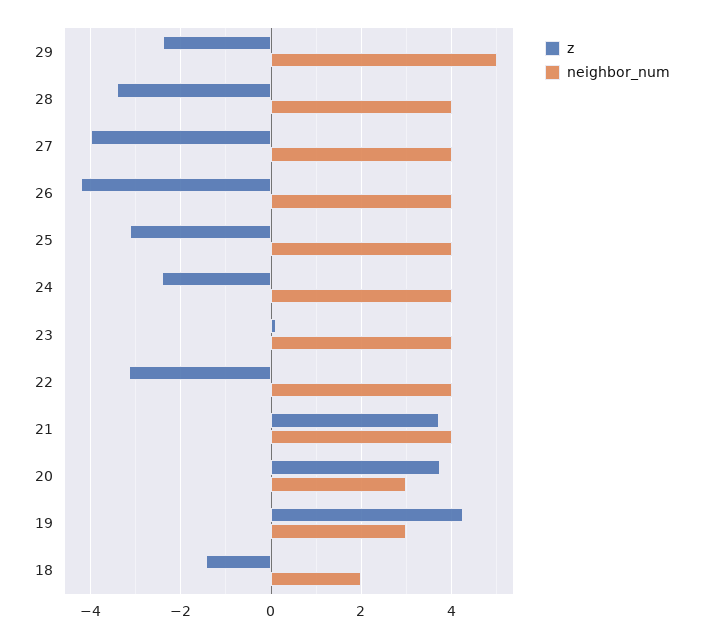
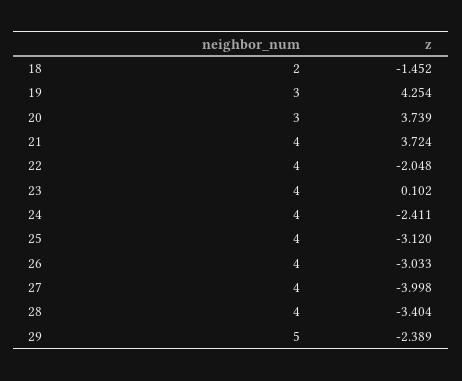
  {
    "z": {
      "29": -2.389,
      "28": -3.404,
      "27": -3.998,
-     "26": -4.2,
+     "26": -3.033,
      "25": -3.12,
      "24": -2.411,
      "23": 0.102,
-     "22": -3.2,
+     "22": -2.048,
      "21": 3.724,
      "20": 3.739,
      "19": 4.254,
      "18": -1.452
    },
    "neighbor_num": {
      "29": 5,
      "28": 4,
      "27": 4,
      "26": 4,
      "25": 4,
      "24": 4,
      "23": 4,
      "22": 4,
      "21": 4,
      "20": 3,
      "19": 3,
      "18": 2
    }
  }

